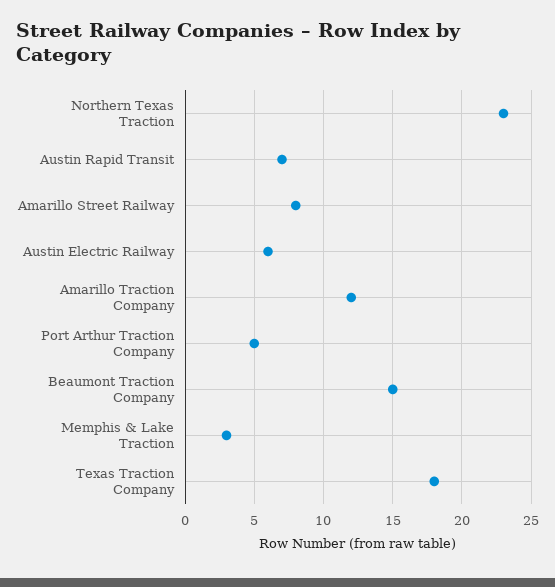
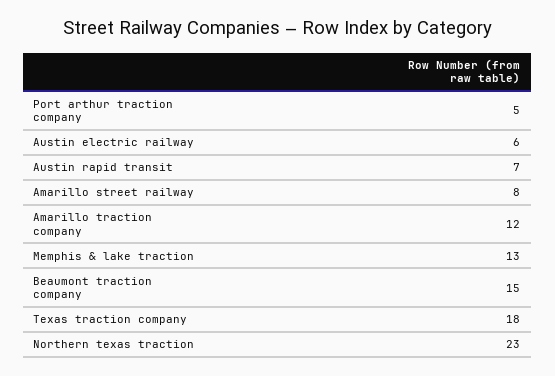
  {
    "Northern Texas Traction": 23,
    "Austin Rapid Transit": 7,
    "Amarillo Street Railway": 8,
    "Austin Electric Railway": 6,
    "Amarillo Traction Company": 12,
    "Port Arthur Traction Company": 5,
    "Beaumont Traction Company": 15,
-   "Memphis & Lake Traction": 3,
+   "Memphis & Lake Traction": 13,
    "Texas Traction Company": 18
  }

